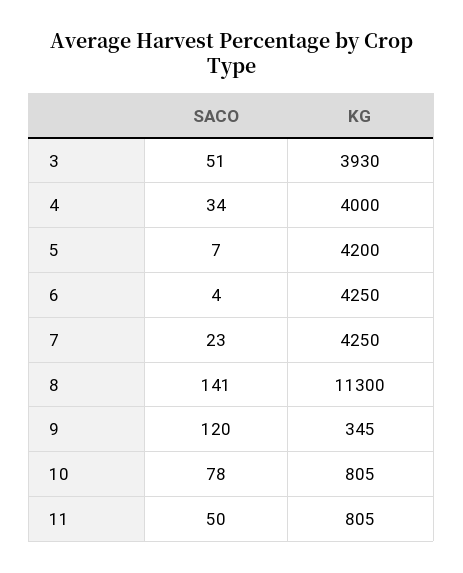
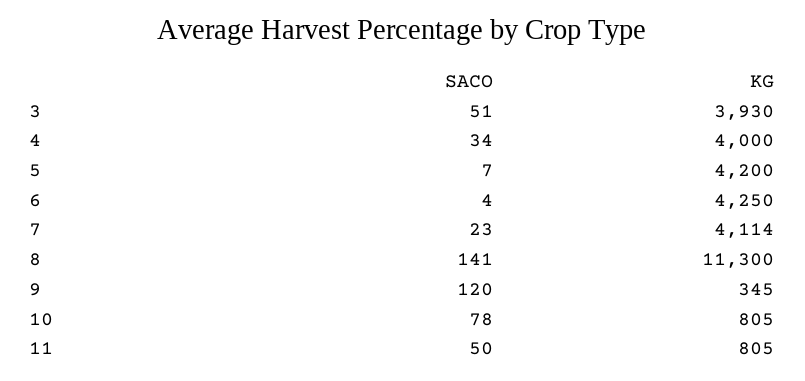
  {
    "SACO": {
      "3": 51,
      "4": 34,
      "5": 7,
      "6": 4,
      "7": 23,
      "8": 141,
      "9": 120,
      "10": 78,
      "11": 50
    },
    "KG": {
      "3": 3930,
      "4": 4000,
      "5": 4200,
      "6": 4250,
-     "7": 4250,
+     "7": 4114,
      "8": 11300,
      "9": 345,
      "10": 805,
      "11": 805
    }
  }

